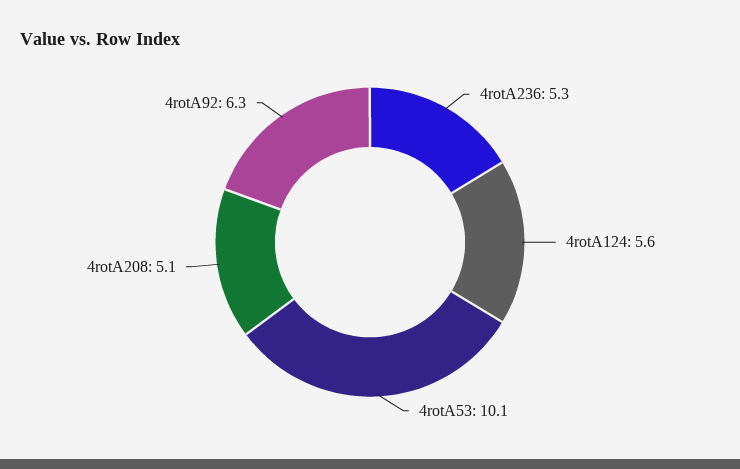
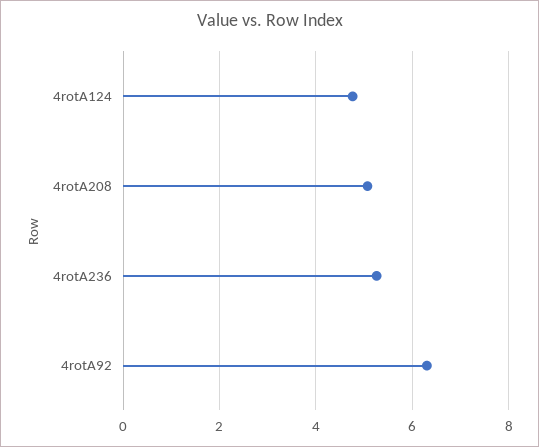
  {
    "4rotA236": 5.3,
-   "4rotA124": 5.6,
+   "4rotA124": 4.8,
-   "4rotA53": 10.1,
    "4rotA208": 5.1,
    "4rotA92": 6.3
  }

